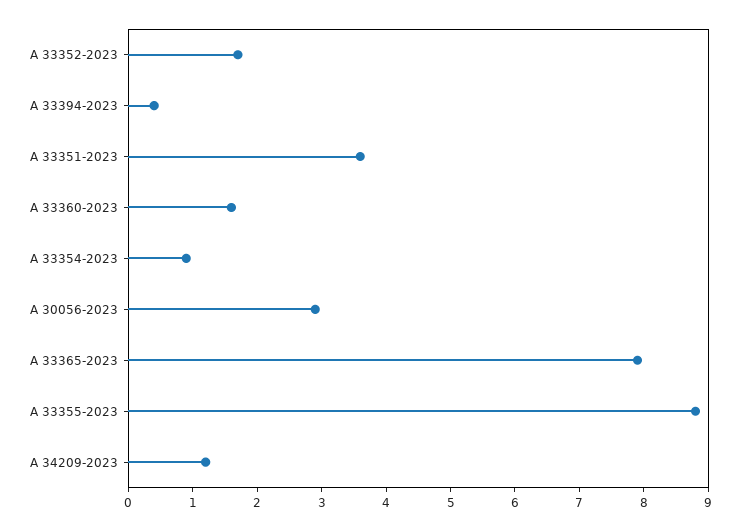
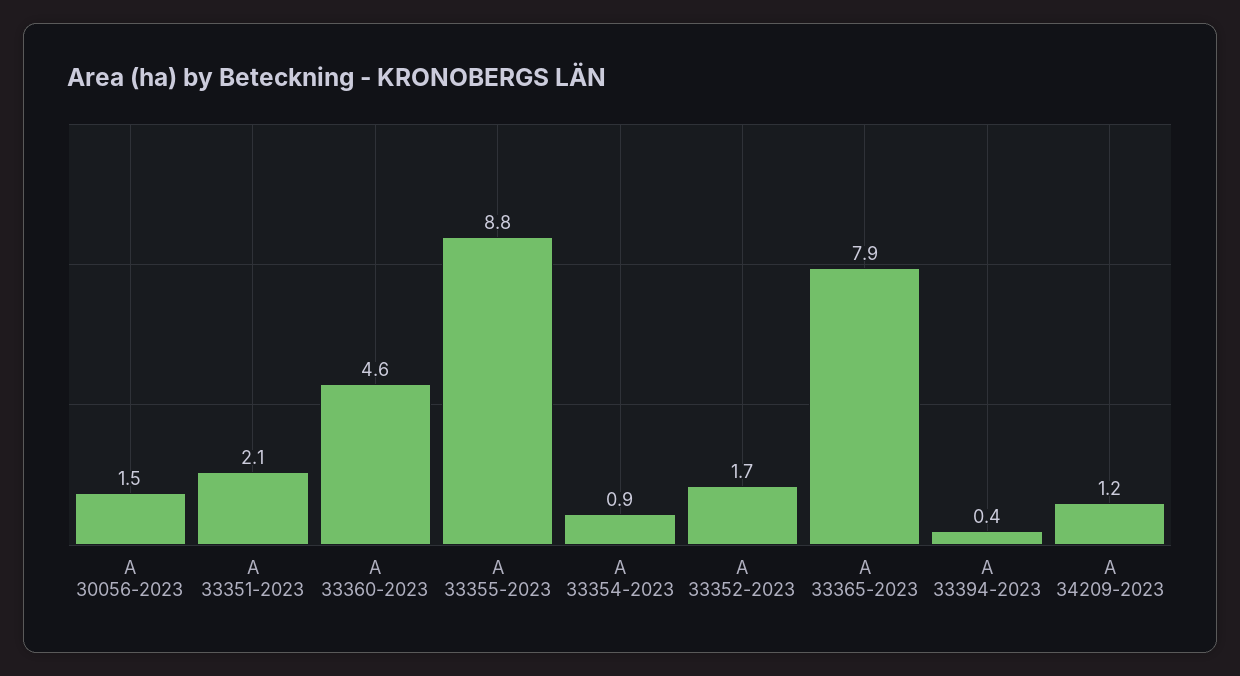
  {
    "A 33352-2023": 1.7,
    "A 33394-2023": 0.4,
-   "A 33351-2023": 3.5,
+   "A 33351-2023": 2.1,
-   "A 33360-2023": 1.5,
+   "A 33360-2023": 4.6,
    "A 33354-2023": 0.9,
-   "A 30056-2023": 3,
+   "A 30056-2023": 1.5,
    "A 33365-2023": 7.9,
    "A 33355-2023": 8.8,
    "A 34209-2023": 1.2
  }

